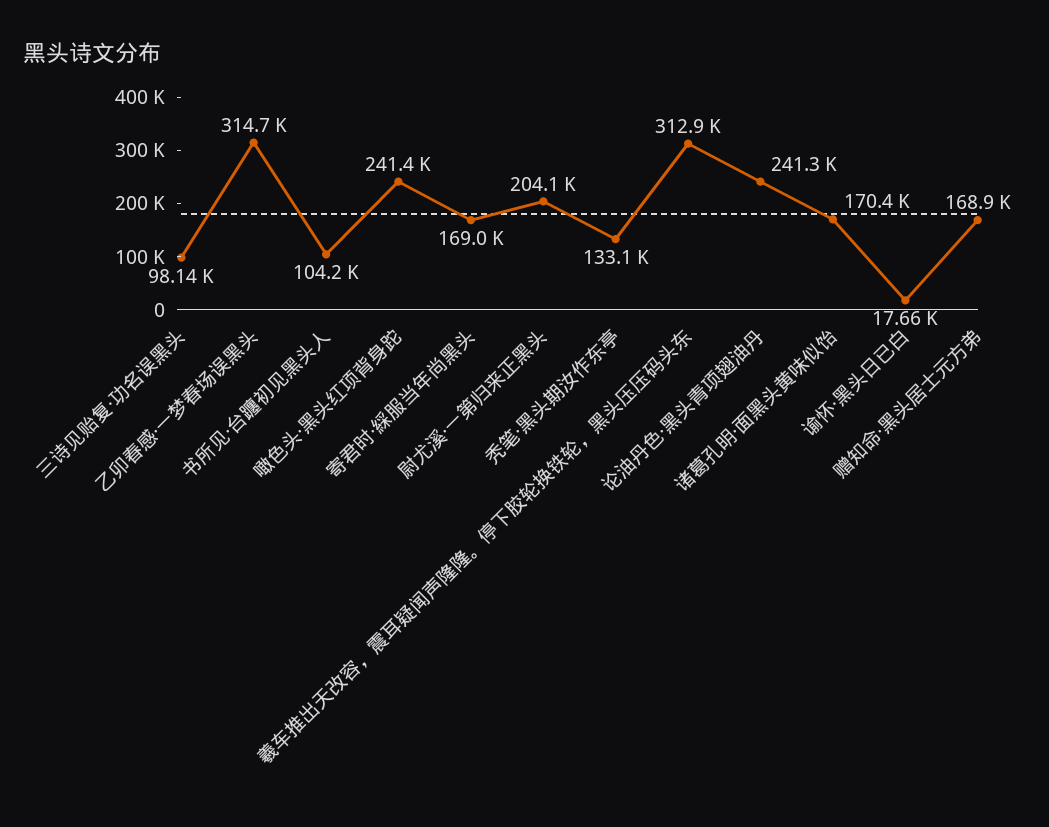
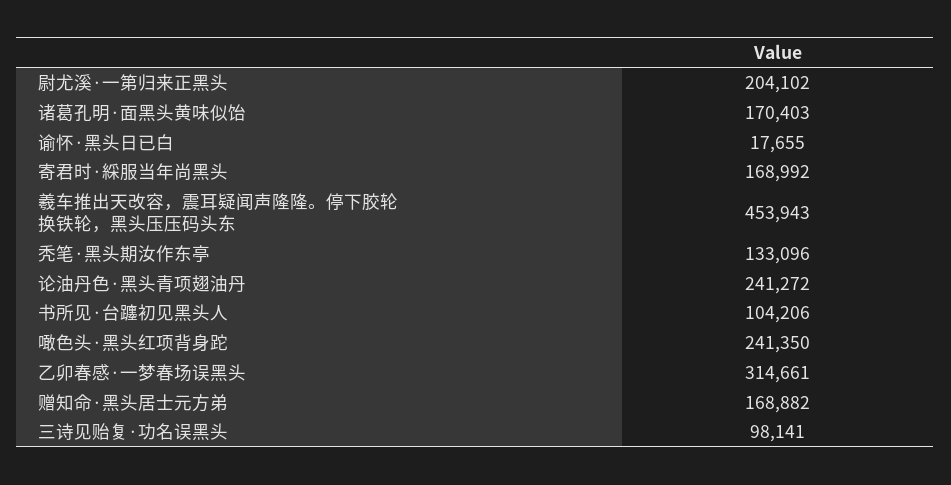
  {
    "三诗见贻复·功名误黑头": 98141,
    "乙卯春感·一梦春场误黑头": 314661,
    "书所见·台躔初见黑头人": 104206,
    "噉色头·黑头红项背身跎": 241350,
    "寄君时·綵服当年尚黑头": 168992,
    "尉尤溪·一第归来正黑头": 204102,
    "秃笔·黑头期汝作东亭": 133096,
-   "羲车推出天改容，震耳疑闻声隆隆。停下胶轮换铁轮，黑头压压码头东": 312900,
+   "羲车推出天改容，震耳疑闻声隆隆。停下胶轮换铁轮，黑头压压码头东": 453943,
    "论油丹色·黑头青项翅油丹": 241272,
    "诸葛孔明·面黑头黄味似饴": 170403,
    "谕怀·黑头日已白": 17655,
    "赠知命·黑头居士元方弟": 168882
  }

